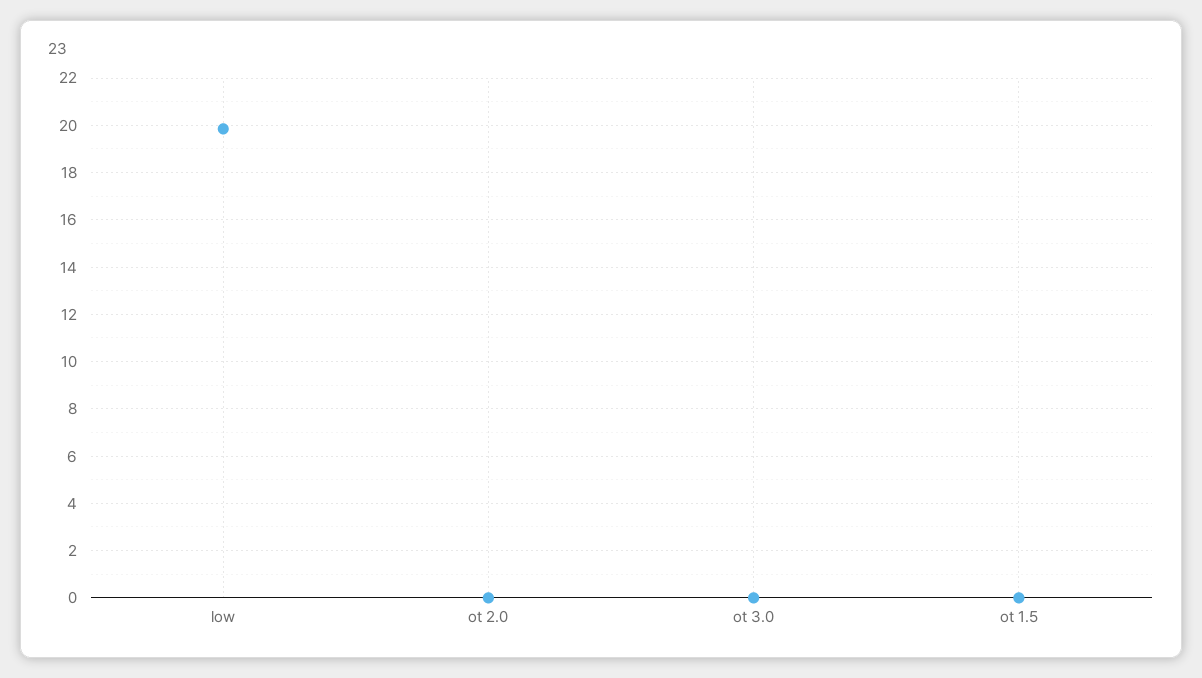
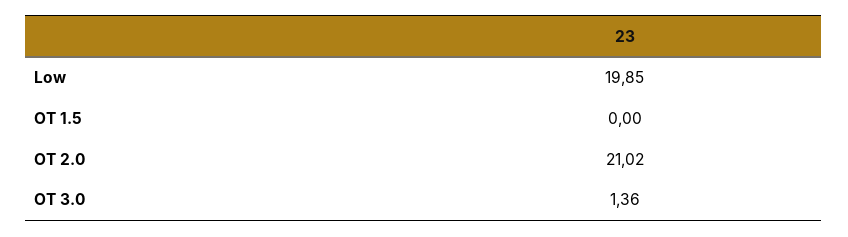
  {
    "low": 19.85,
-   "ot 2.0": 0,
+   "ot 2.0": 21.02,
-   "ot 3.0": 0,
+   "ot 3.0": 1.36,
    "ot 1.5": 0
  }

